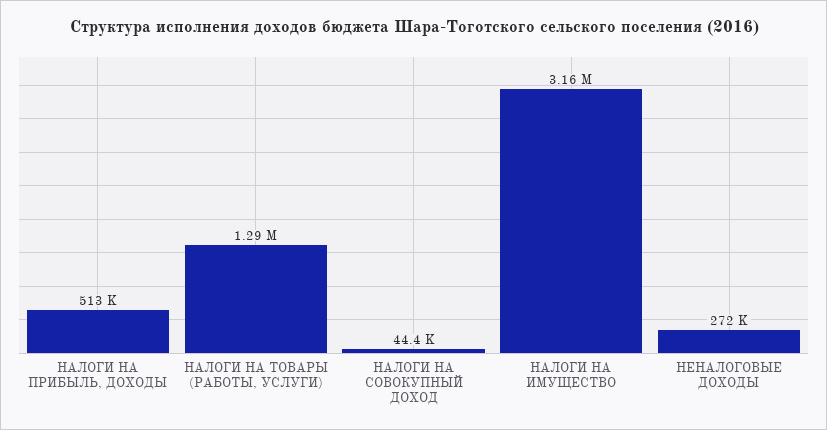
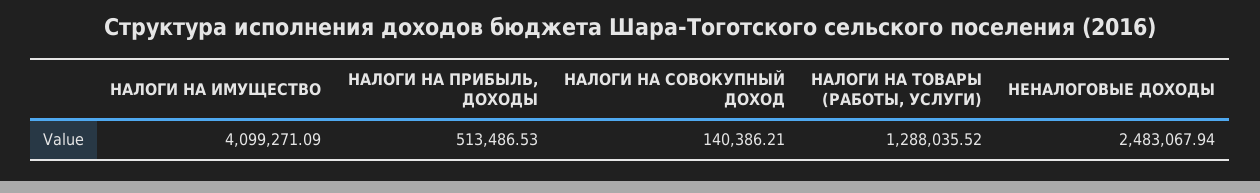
  {
    "НАЛОГИ НА ПРИБЫЛЬ, ДОХОДЫ": 513486.53,
    "НАЛОГИ НА ТОВАРЫ (РАБОТЫ, УСЛУГИ)": 1288035.52,
-   "НАЛОГИ НА СОВОКУПНЫЙ ДОХОД": 44400,
+   "НАЛОГИ НА СОВОКУПНЫЙ ДОХОД": 140386.21,
-   "НАЛОГИ НА ИМУЩЕСТВО": 3160000,
+   "НАЛОГИ НА ИМУЩЕСТВО": 4099271.09,
-   "НЕНАЛОГОВЫЕ ДОХОДЫ": 272000
+   "НЕНАЛОГОВЫЕ ДОХОДЫ": 2483067.94
  }

